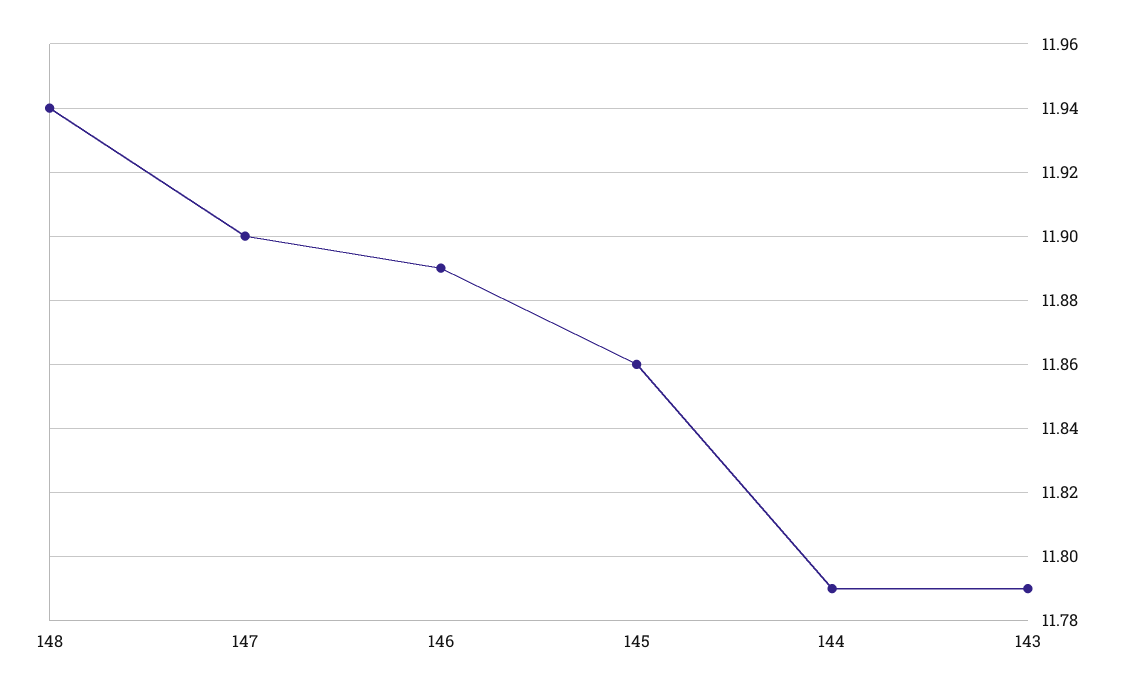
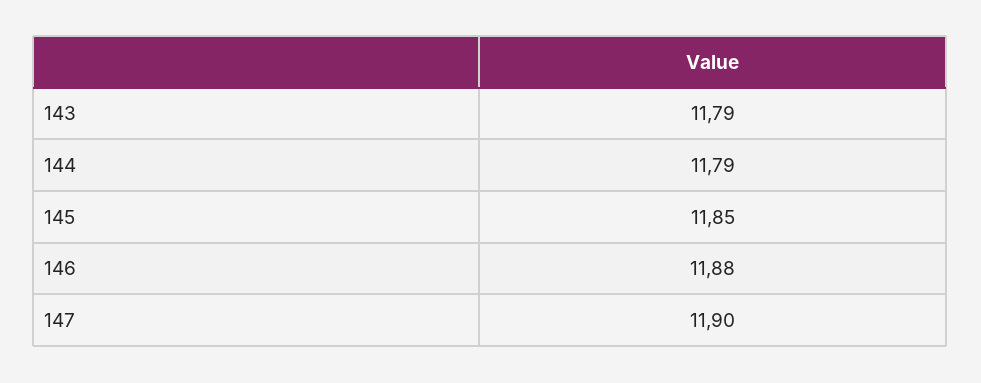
  {
-   "148": 11.94,
    "147": 11.9,
-   "146": 11.89,
+   "146": 11.88,
-   "145": 11.86,
+   "145": 11.85,
    "144": 11.79,
    "143": 11.79
  }

